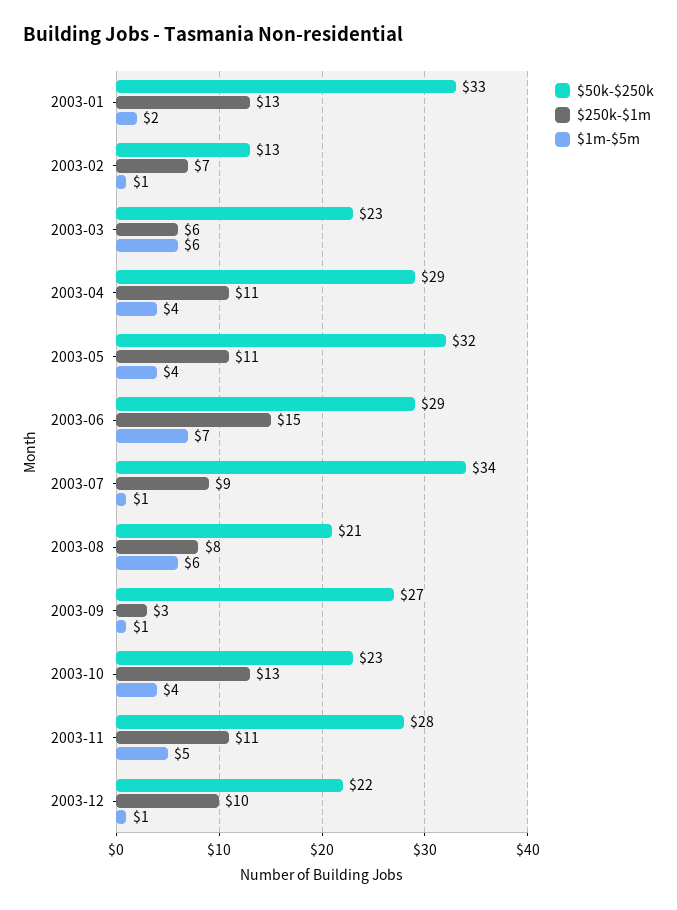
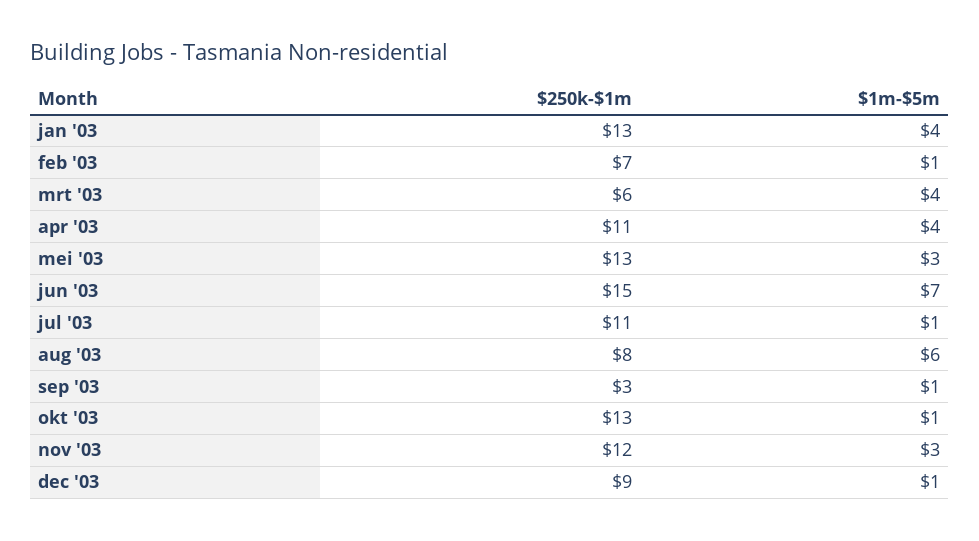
  {
-   "$50k-$250k": {
-     "2003-01": 33,
-     "2003-02": 13,
-     "2003-03": 23,
-     "2003-04": 29,
-     "2003-05": 32,
-     "2003-06": 29,
-     "2003-07": 34,
-     "2003-08": 21,
-     "2003-09": 27,
-     "2003-10": 23,
-     "2003-11": 28,
-     "2003-12": 22
-   },
    "$250k-$1m": {
      "2003-01": 13,
      "2003-02": 7,
      "2003-03": 6,
      "2003-04": 11,
-     "2003-05": 11,
+     "2003-05": 13,
      "2003-06": 15,
-     "2003-07": 9,
+     "2003-07": 11,
      "2003-08": 8,
      "2003-09": 3,
      "2003-10": 13,
-     "2003-11": 11,
+     "2003-11": 12,
-     "2003-12": 10
+     "2003-12": 9
    },
    "$1m-$5m": {
-     "2003-01": 2,
+     "2003-01": 4,
      "2003-02": 1,
-     "2003-03": 6,
+     "2003-03": 4,
      "2003-04": 4,
-     "2003-05": 4,
+     "2003-05": 3,
      "2003-06": 7,
      "2003-07": 1,
      "2003-08": 6,
      "2003-09": 1,
-     "2003-10": 4,
+     "2003-10": 1,
-     "2003-11": 5,
+     "2003-11": 3,
      "2003-12": 1
    }
  }

